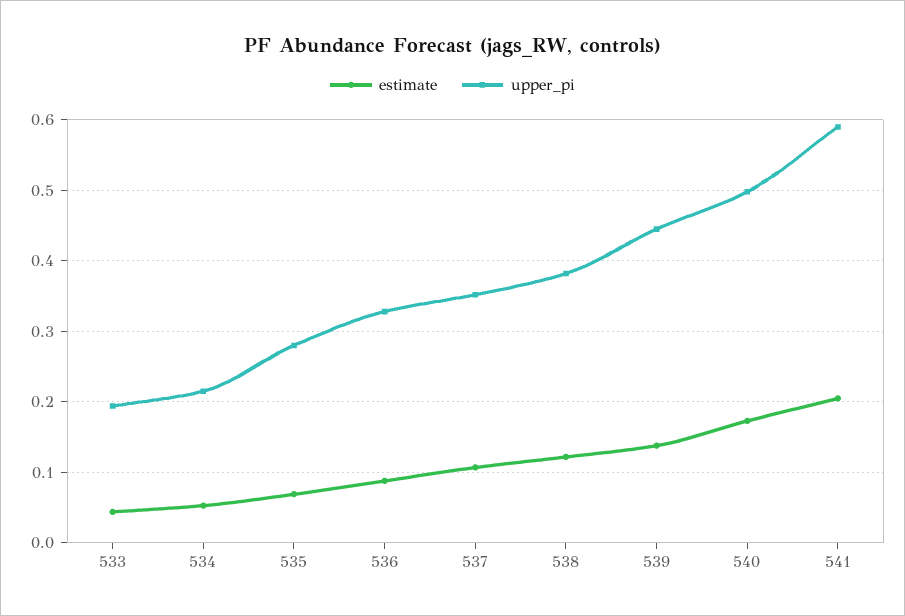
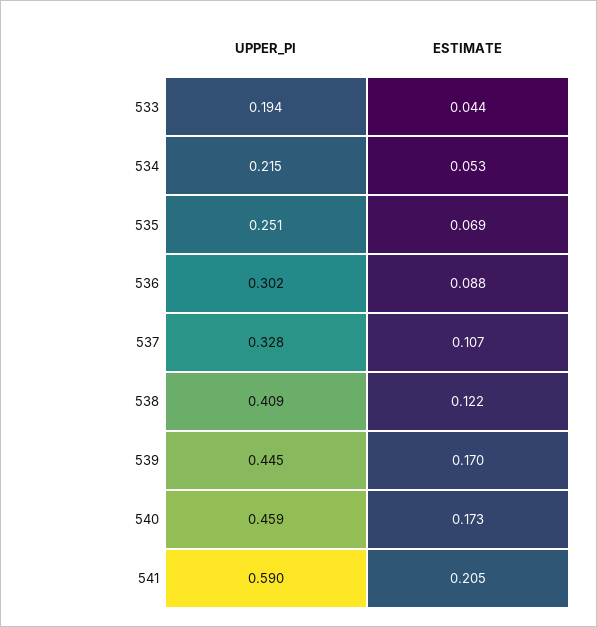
  {
    "estimate": {
      "533": 0.044,
      "534": 0.053,
      "535": 0.069,
      "536": 0.088,
      "537": 0.107,
      "538": 0.122,
-     "539": 0.14,
+     "539": 0.17,
      "540": 0.173,
      "541": 0.205
    },
    "upper_pi": {
      "533": 0.194,
      "534": 0.215,
-     "535": 0.28,
+     "535": 0.251,
-     "536": 0.33,
+     "536": 0.302,
-     "537": 0.35,
+     "537": 0.328,
-     "538": 0.38,
+     "538": 0.409,
      "539": 0.445,
-     "540": 0.5,
+     "540": 0.459,
      "541": 0.59
    }
  }

